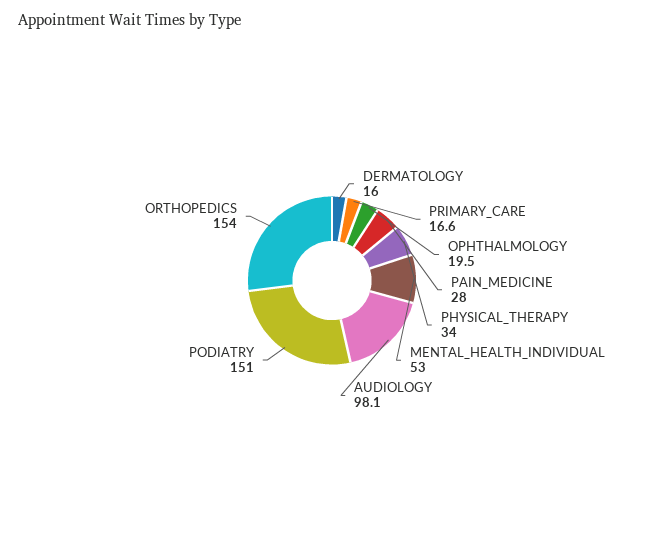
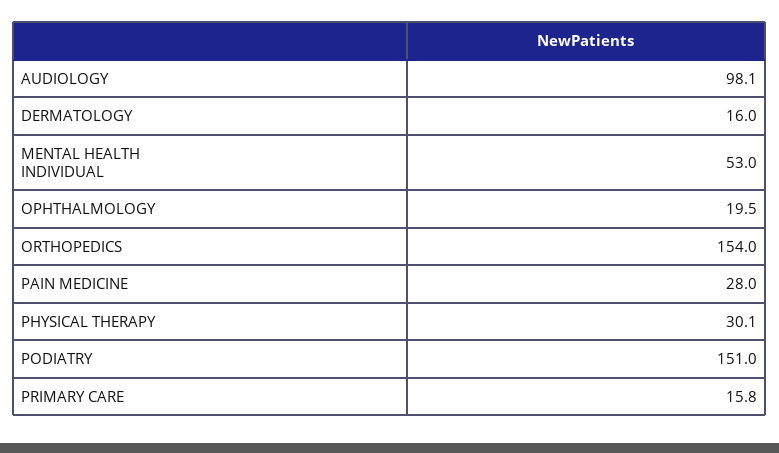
  {
    "DERMATOLOGY": 16,
-   "PRIMARY_CARE": 16.6,
+   "PRIMARY_CARE": 15.8,
    "OPHTHALMOLOGY": 19.5,
    "PAIN_MEDICINE": 28,
-   "PHYSICAL_THERAPY": 34,
+   "PHYSICAL_THERAPY": 30.1,
    "MENTAL_HEALTH_INDIVIDUAL": 53,
    "AUDIOLOGY": 98.1,
    "PODIATRY": 151,
    "ORTHOPEDICS": 154
  }

